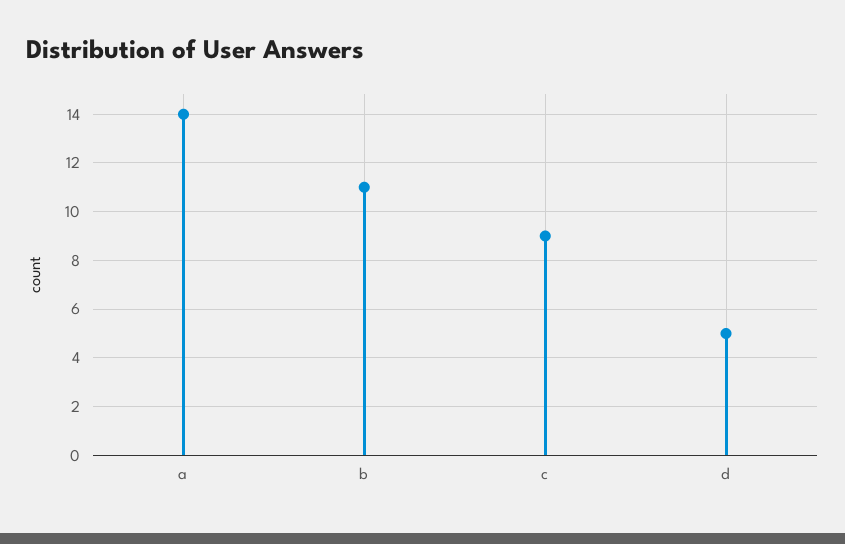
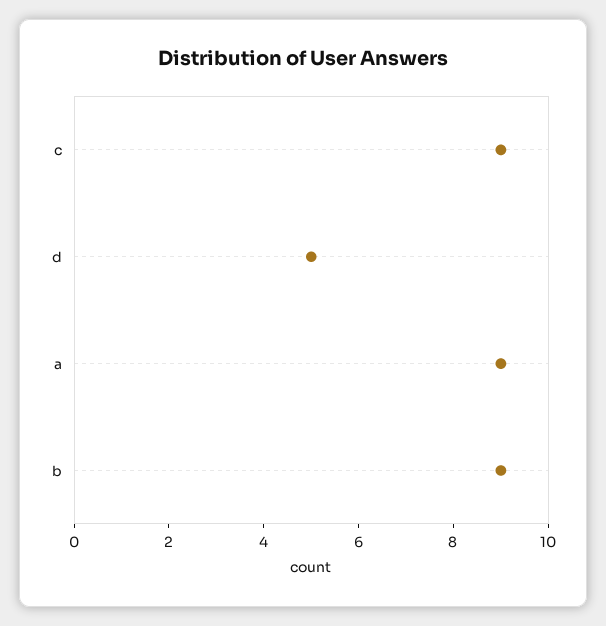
  {
-   "a": 14,
+   "a": 9,
-   "b": 11,
+   "b": 9,
    "c": 9,
    "d": 5
  }

